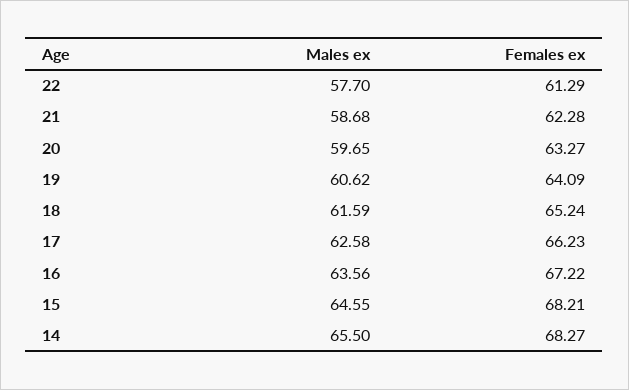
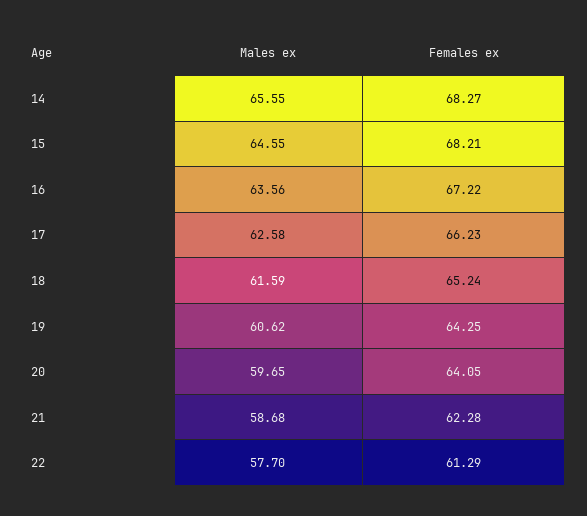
  {
    "Males ex": {
      "22": 57.7,
      "21": 58.68,
      "20": 59.65,
      "19": 60.62,
      "18": 61.59,
      "17": 62.58,
      "16": 63.56,
      "15": 64.55,
-     "14": 65.5
+     "14": 65.55
    },
    "Females ex": {
      "22": 61.29,
      "21": 62.28,
-     "20": 63.27,
+     "20": 64.05,
-     "19": 64.09,
+     "19": 64.25,
      "18": 65.24,
      "17": 66.23,
      "16": 67.22,
      "15": 68.21,
      "14": 68.27
    }
  }

